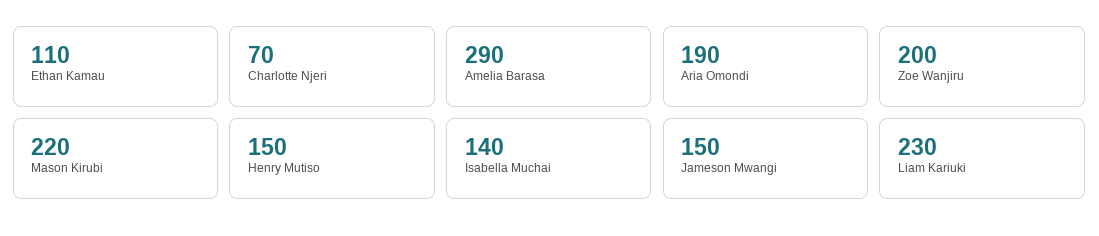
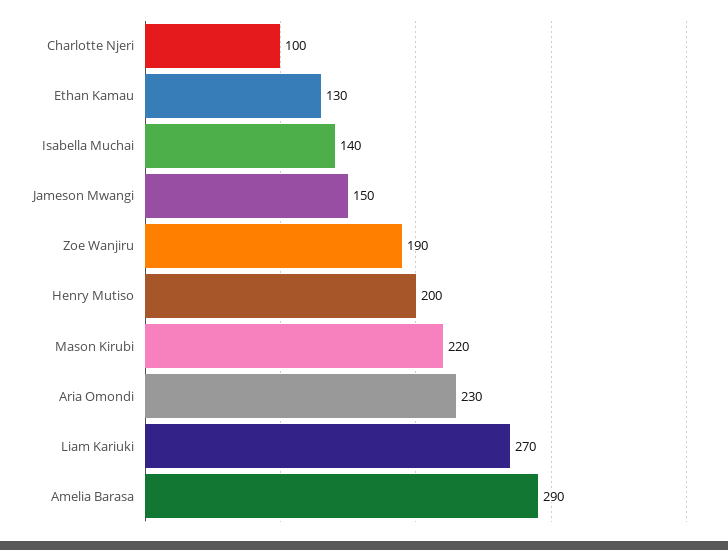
  {
-   "Ethan Kamau": 110,
+   "Ethan Kamau": 130,
-   "Charlotte Njeri": 70,
+   "Charlotte Njeri": 100,
    "Amelia Barasa": 290,
-   "Aria Omondi": 190,
+   "Aria Omondi": 230,
-   "Zoe Wanjiru": 200,
+   "Zoe Wanjiru": 190,
    "Mason Kirubi": 220,
-   "Henry Mutiso": 150,
+   "Henry Mutiso": 200,
    "Isabella Muchai": 140,
    "Jameson Mwangi": 150,
-   "Liam Kariuki": 230
+   "Liam Kariuki": 270
  }

